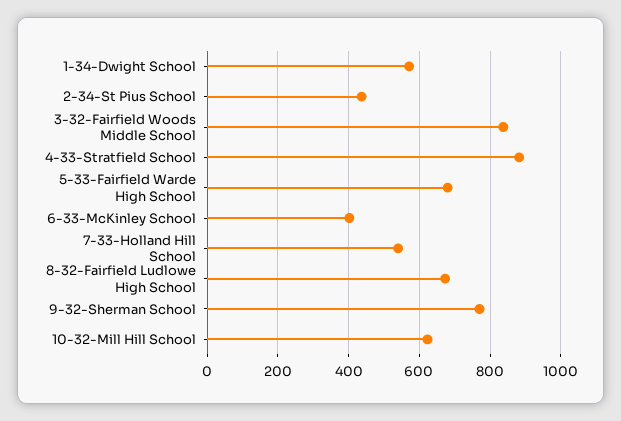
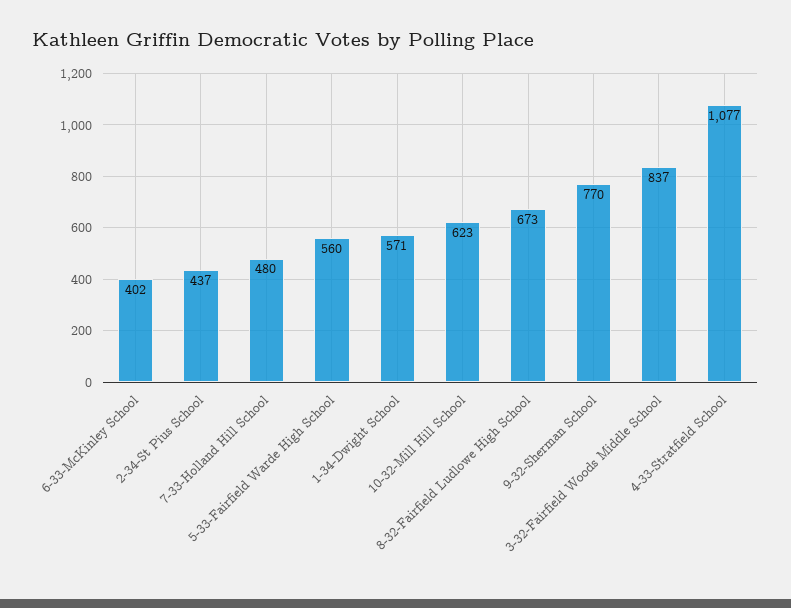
  {
    "1-34-Dwight School": 571,
    "2-34-St Pius School": 437,
    "3-32-Fairfield Woods Middle School": 837,
-   "4-33-Stratfield School": 880,
+   "4-33-Stratfield School": 1077,
-   "5-33-Fairfield Warde High School": 680,
+   "5-33-Fairfield Warde High School": 560,
    "6-33-McKinley School": 402,
-   "7-33-Holland Hill School": 540,
+   "7-33-Holland Hill School": 480,
    "8-32-Fairfield Ludlowe High School": 673,
    "9-32-Sherman School": 770,
    "10-32-Mill Hill School": 623
  }

